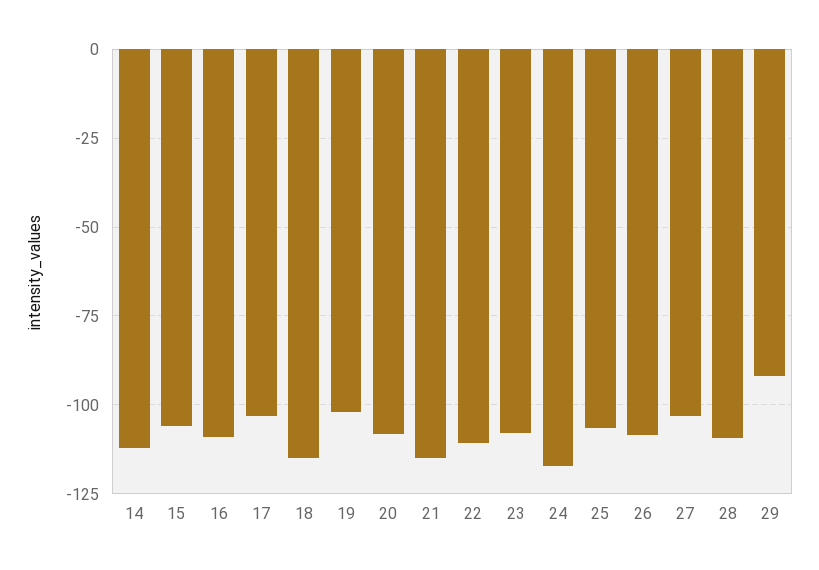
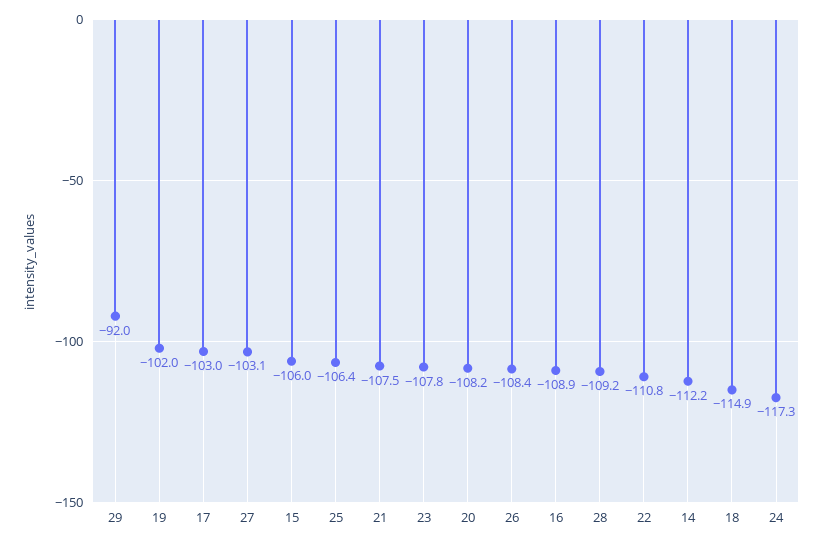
  {
    "14": -112.2,
    "15": -106,
    "16": -108.9,
    "17": -103,
    "18": -114.9,
    "19": -102,
    "20": -108.2,
-   "21": -115,
+   "21": -107.5,
    "22": -110.8,
    "23": -107.8,
    "24": -117.3,
    "25": -106.4,
    "26": -108.4,
    "27": -103.1,
    "28": -109.2,
    "29": -92
  }

